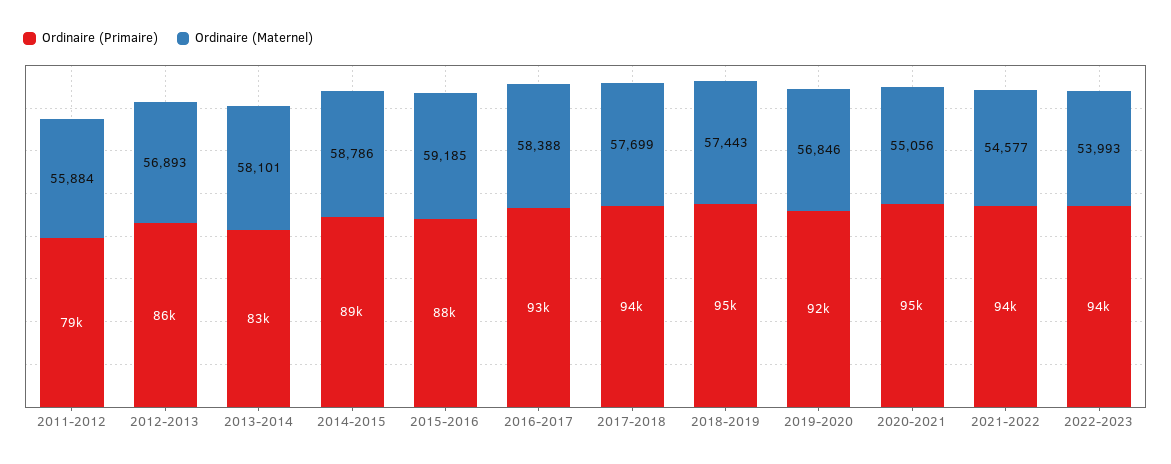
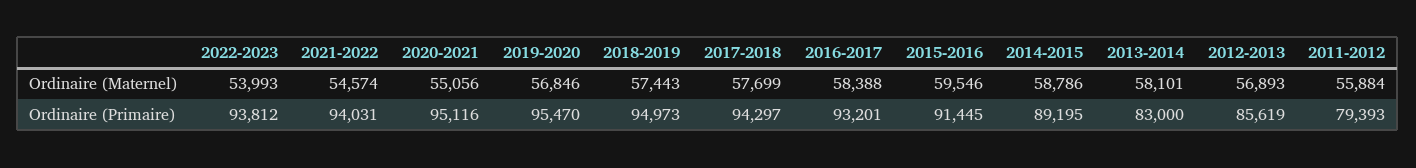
  {
    "Ordinaire (Primaire)": {
      "2011-2012": 79393,
      "2012-2013": 85619,
      "2013-2014": 83000,
      "2014-2015": 89195,
-     "2015-2016": 88000,
+     "2015-2016": 91445,
      "2016-2017": 93201,
      "2017-2018": 94297,
      "2018-2019": 94973,
-     "2019-2020": 92000,
+     "2019-2020": 95470,
      "2020-2021": 95116,
      "2021-2022": 94031,
      "2022-2023": 93812
    },
    "Ordinaire (Maternel)": {
      "2011-2012": 55884,
      "2012-2013": 56893,
      "2013-2014": 58101,
      "2014-2015": 58786,
-     "2015-2016": 59185,
+     "2015-2016": 59546,
      "2016-2017": 58388,
      "2017-2018": 57699,
      "2018-2019": 57443,
      "2019-2020": 56846,
      "2020-2021": 55056,
-     "2021-2022": 54577,
+     "2021-2022": 54574,
      "2022-2023": 53993
    }
  }

